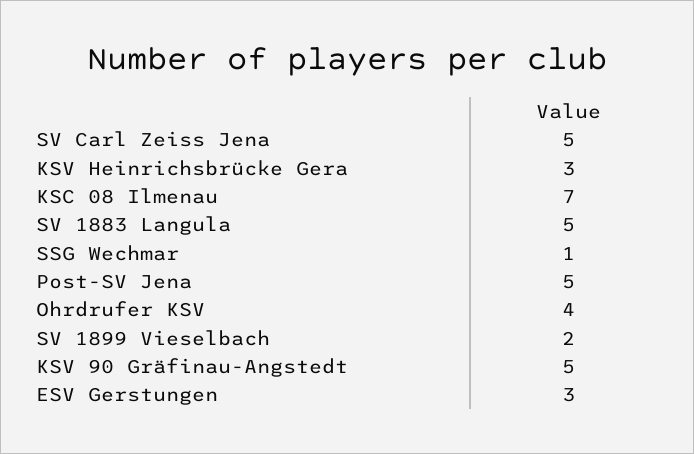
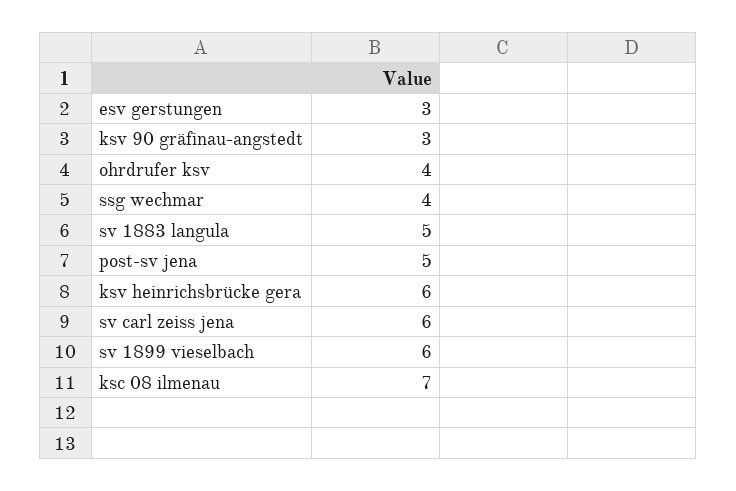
  {
-   "SV Carl Zeiss Jena": 5,
+   "SV Carl Zeiss Jena": 6,
-   "KSV Heinrichsbrücke Gera": 3,
+   "KSV Heinrichsbrücke Gera": 6,
    "KSC 08 Ilmenau": 7,
    "SV 1883 Langula": 5,
-   "SSG Wechmar": 1,
+   "SSG Wechmar": 4,
    "Post-SV Jena": 5,
    "Ohrdrufer KSV": 4,
-   "SV 1899 Vieselbach": 2,
+   "SV 1899 Vieselbach": 6,
-   "KSV 90 Gräfinau-Angstedt": 5,
+   "KSV 90 Gräfinau-Angstedt": 3,
    "ESV Gerstungen": 3
  }

